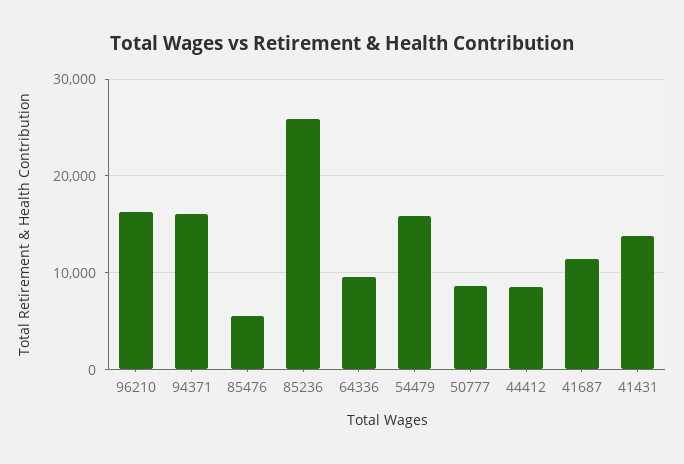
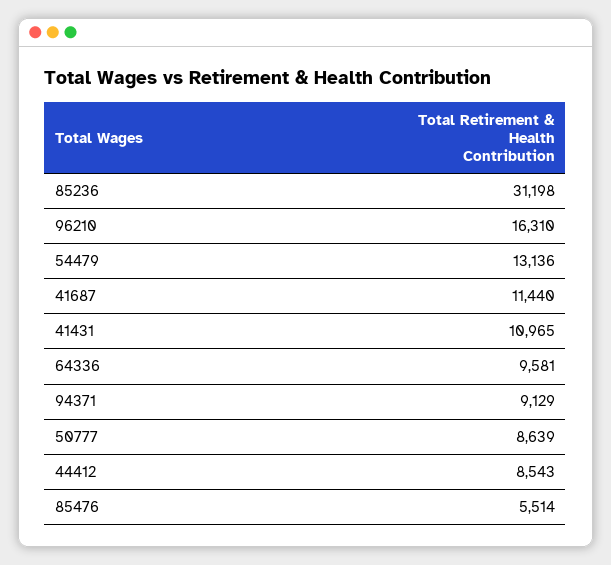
  {
    "96210": 16310,
-   "94371": 16000,
+   "94371": 9129,
    "85476": 5514,
-   "85236": 26000,
+   "85236": 31198,
    "64336": 9581,
-   "54479": 16000,
+   "54479": 13136,
    "50777": 8639,
    "44412": 8543,
    "41687": 11440,
-   "41431": 14000
+   "41431": 10965
  }

